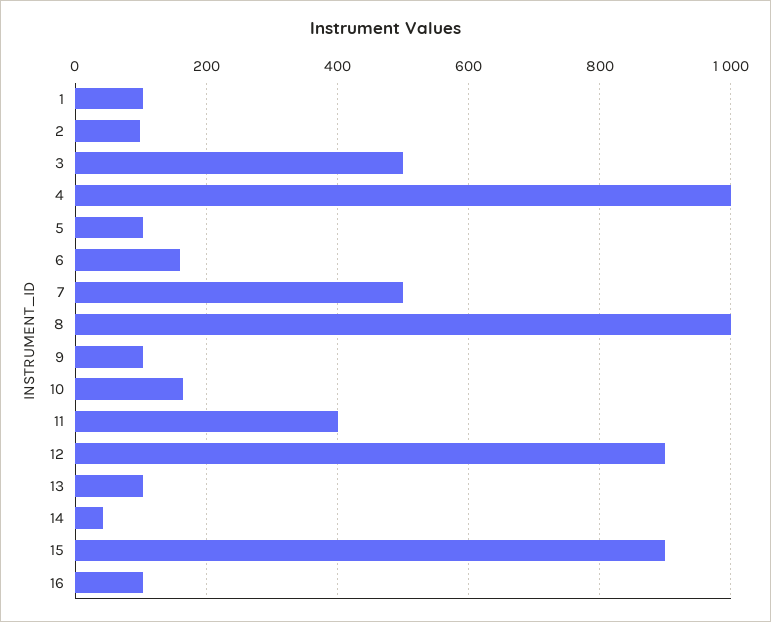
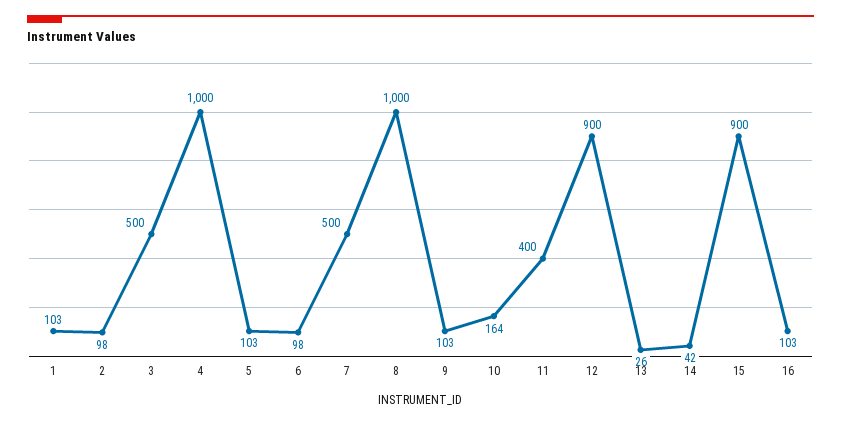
  {
    "1": 103,
    "2": 98,
    "3": 500,
    "4": 1000,
    "5": 103,
-   "6": 160,
+   "6": 98,
    "7": 500,
    "8": 1000,
    "9": 103,
    "10": 164,
    "11": 400,
    "12": 900,
-   "13": 100,
+   "13": 26,
    "14": 42,
    "15": 900,
    "16": 103
  }

